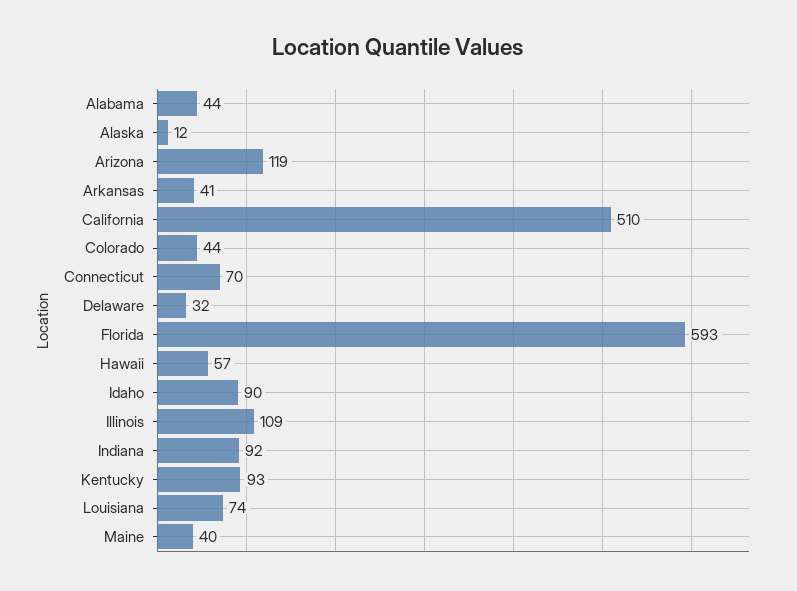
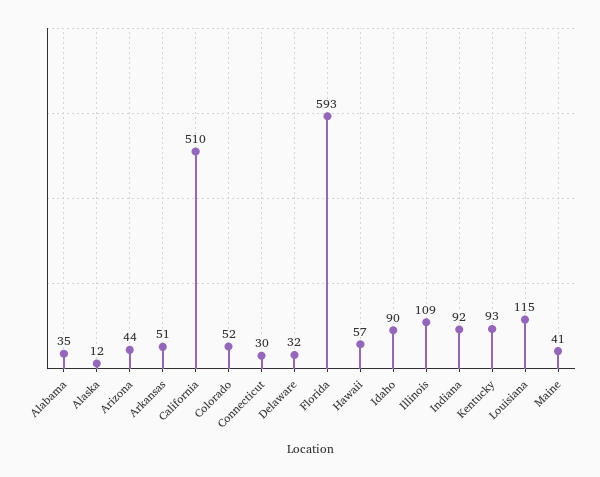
  {
-   "Alabama": 44,
+   "Alabama": 35,
    "Alaska": 12,
-   "Arizona": 119,
+   "Arizona": 44,
-   "Arkansas": 41,
+   "Arkansas": 51,
    "California": 510,
-   "Colorado": 44,
+   "Colorado": 52,
-   "Connecticut": 70,
+   "Connecticut": 30,
    "Delaware": 32,
    "Florida": 593,
    "Hawaii": 57,
    "Idaho": 90,
    "Illinois": 109,
    "Indiana": 92,
    "Kentucky": 93,
-   "Louisiana": 74,
+   "Louisiana": 115,
-   "Maine": 40
+   "Maine": 41
  }

